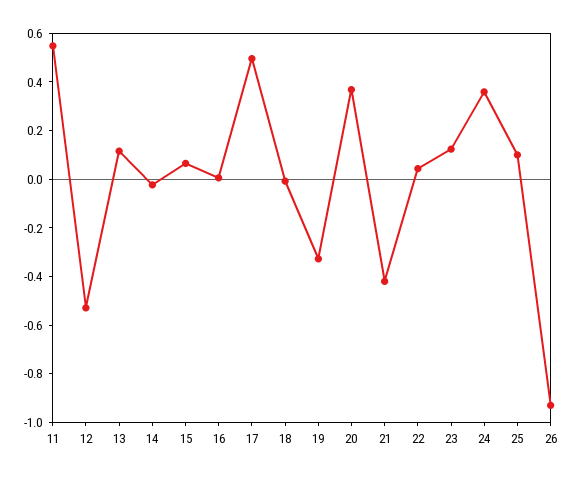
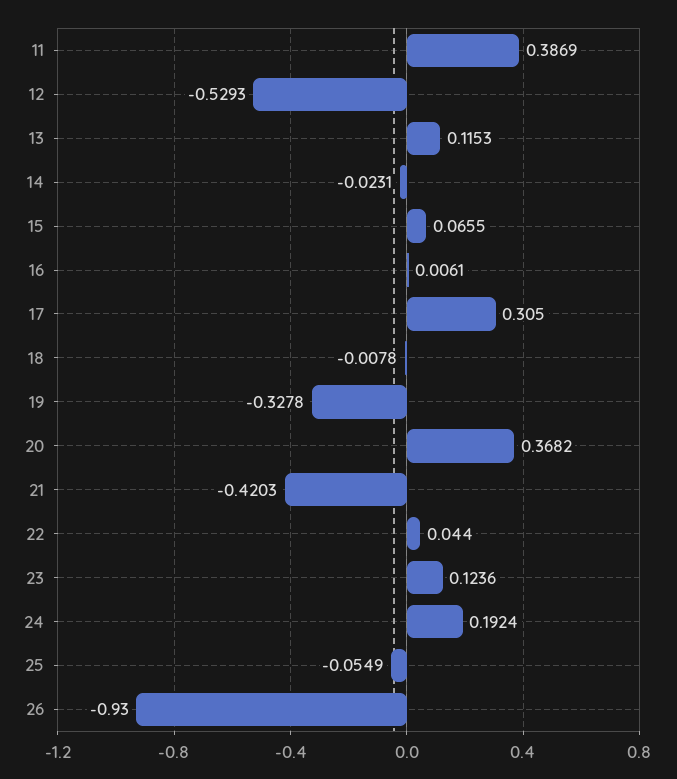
  {
-   "11": 0.55,
+   "11": 0.3869,
    "12": -0.5293,
    "13": 0.1153,
    "14": -0.0231,
    "15": 0.0655,
    "16": 0.0061,
-   "17": 0.5,
+   "17": 0.305,
    "18": -0.0078,
    "19": -0.3278,
    "20": 0.3682,
    "21": -0.4203,
    "22": 0.044,
    "23": 0.1236,
-   "24": 0.35,
+   "24": 0.1924,
-   "25": 0.1,
+   "25": -0.0549,
    "26": -0.93
  }

